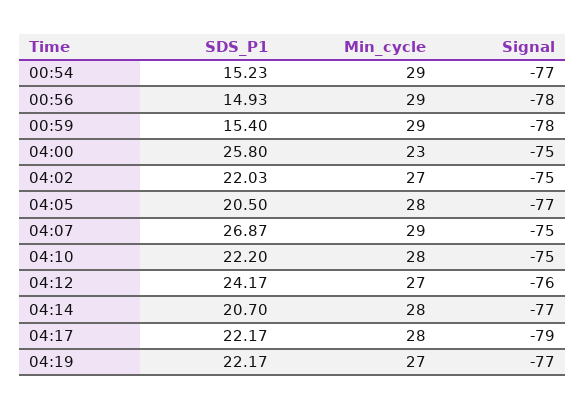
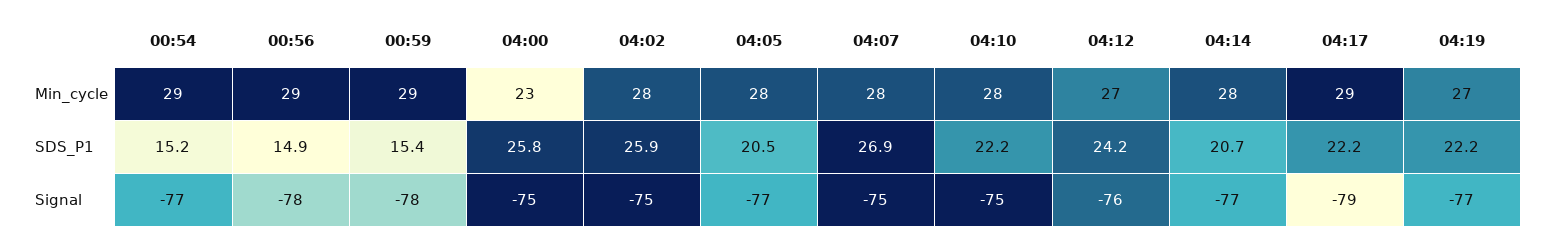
  {
    "SDS_P1": {
      "00:54": 15.23,
      "00:56": 14.93,
      "00:59": 15.4,
      "04:00": 25.8,
-     "04:02": 22.03,
+     "04:02": 25.9,
      "04:05": 20.5,
      "04:07": 26.87,
      "04:10": 22.2,
      "04:12": 24.17,
      "04:14": 20.7,
      "04:17": 22.17,
      "04:19": 22.17
    },
    "Min_cycle": {
      "00:54": 29,
      "00:56": 29,
      "00:59": 29,
      "04:00": 23,
-     "04:02": 27,
+     "04:02": 28,
      "04:05": 28,
-     "04:07": 29,
+     "04:07": 28,
      "04:10": 28,
      "04:12": 27,
      "04:14": 28,
-     "04:17": 28,
+     "04:17": 29,
      "04:19": 27
    },
    "Signal": {
      "00:54": -77,
      "00:56": -78,
      "00:59": -78,
      "04:00": -75,
      "04:02": -75,
      "04:05": -77,
      "04:07": -75,
      "04:10": -75,
      "04:12": -76,
      "04:14": -77,
      "04:17": -79,
      "04:19": -77
    }
  }

